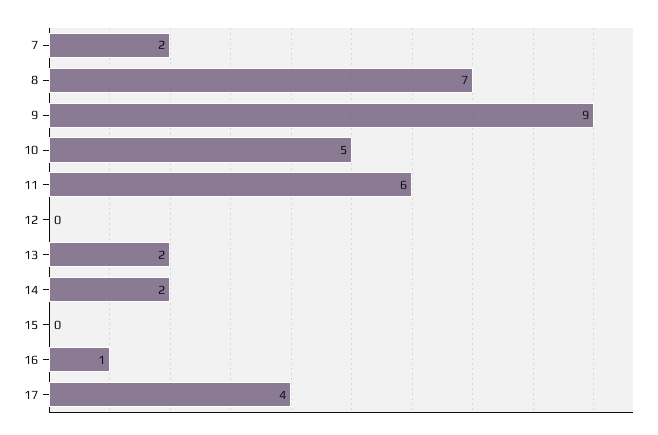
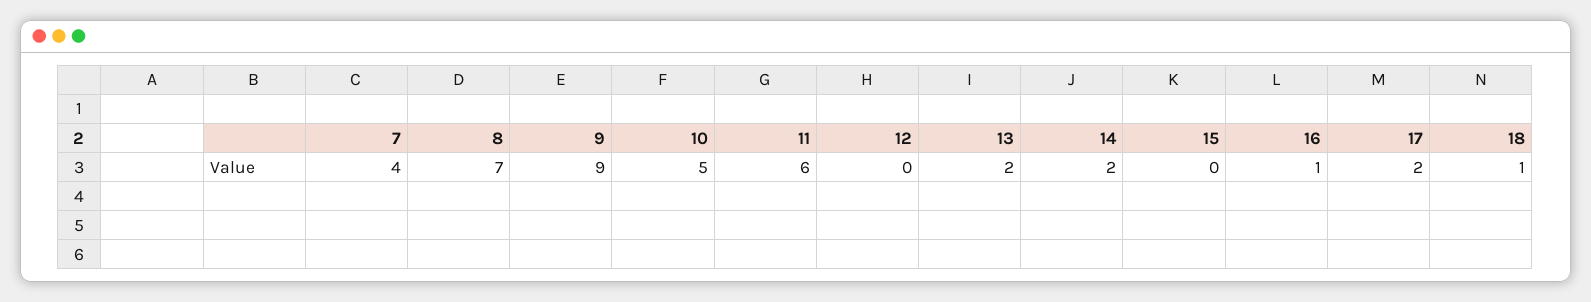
  {
-   "7": 2,
+   "7": 4,
    "8": 7,
    "9": 9,
    "10": 5,
    "11": 6,
    "12": 0,
    "13": 2,
    "14": 2,
    "15": 0,
    "16": 1,
-   "17": 4
+   "17": 2,
+   "18": 1
  }

